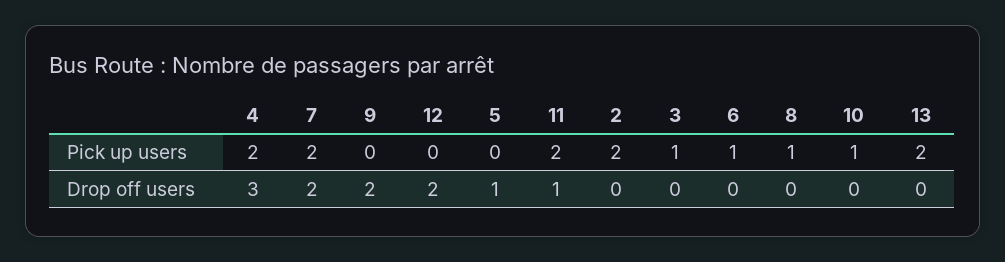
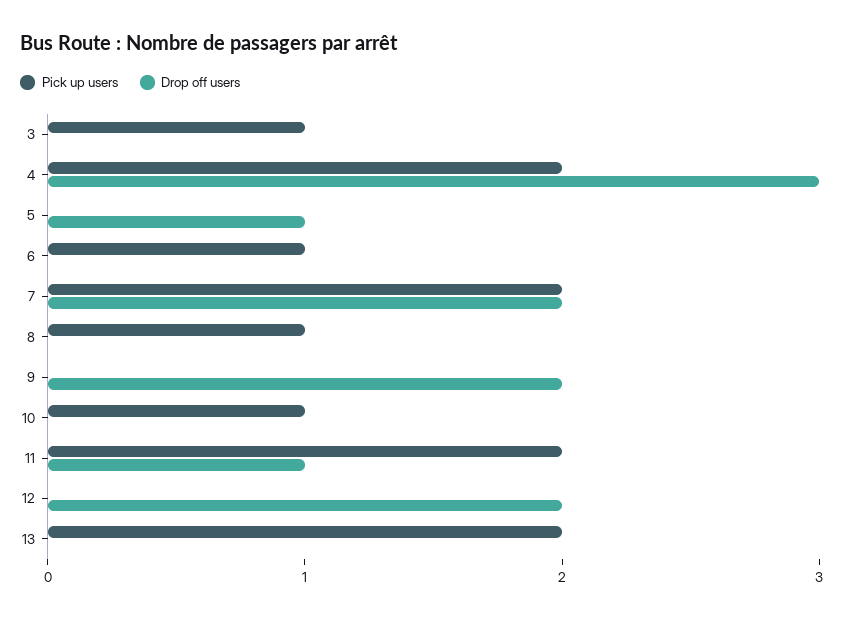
  {
    "Pick up users": {
      "4": 2,
      "7": 2,
      "9": 0,
      "12": 0,
      "5": 0,
      "11": 2,
-     "2": 2,
      "3": 1,
      "6": 1,
      "8": 1,
      "10": 1,
      "13": 2
    },
    "Drop off users": {
      "4": 3,
      "7": 2,
      "9": 2,
      "12": 2,
      "5": 1,
      "11": 1,
-     "2": 0,
      "3": 0,
      "6": 0,
      "8": 0,
      "10": 0,
      "13": 0
    }
  }

